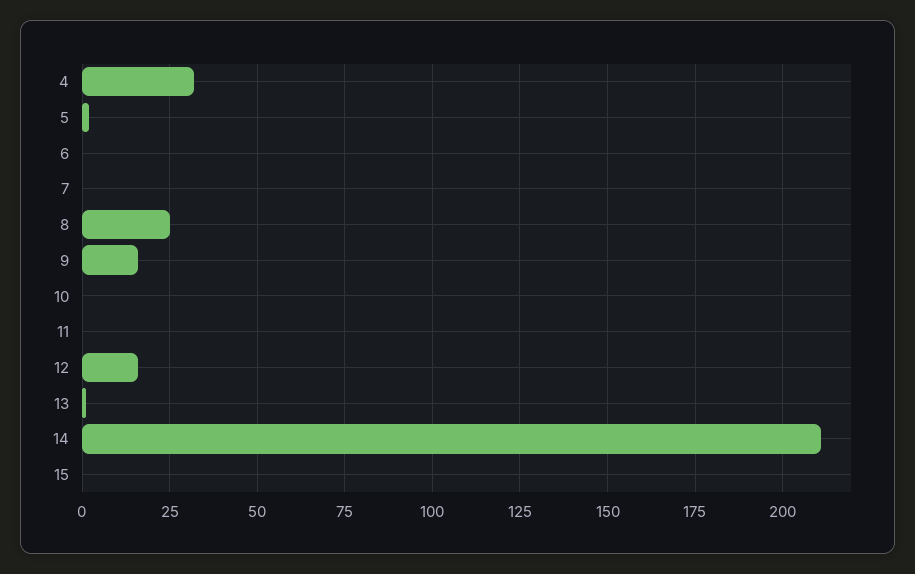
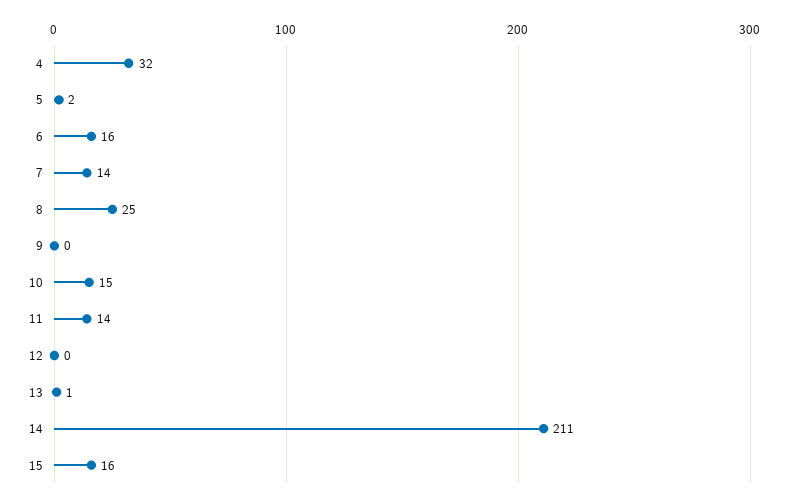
  {
    "4": 32,
    "5": 2,
-   "6": 0,
+   "6": 16,
-   "7": 0,
+   "7": 14,
    "8": 25,
-   "9": 15,
+   "9": 0,
-   "10": 0,
+   "10": 15,
-   "11": 0,
+   "11": 14,
-   "12": 15,
+   "12": 0,
    "13": 1,
    "14": 211,
-   "15": 0
+   "15": 16
  }

